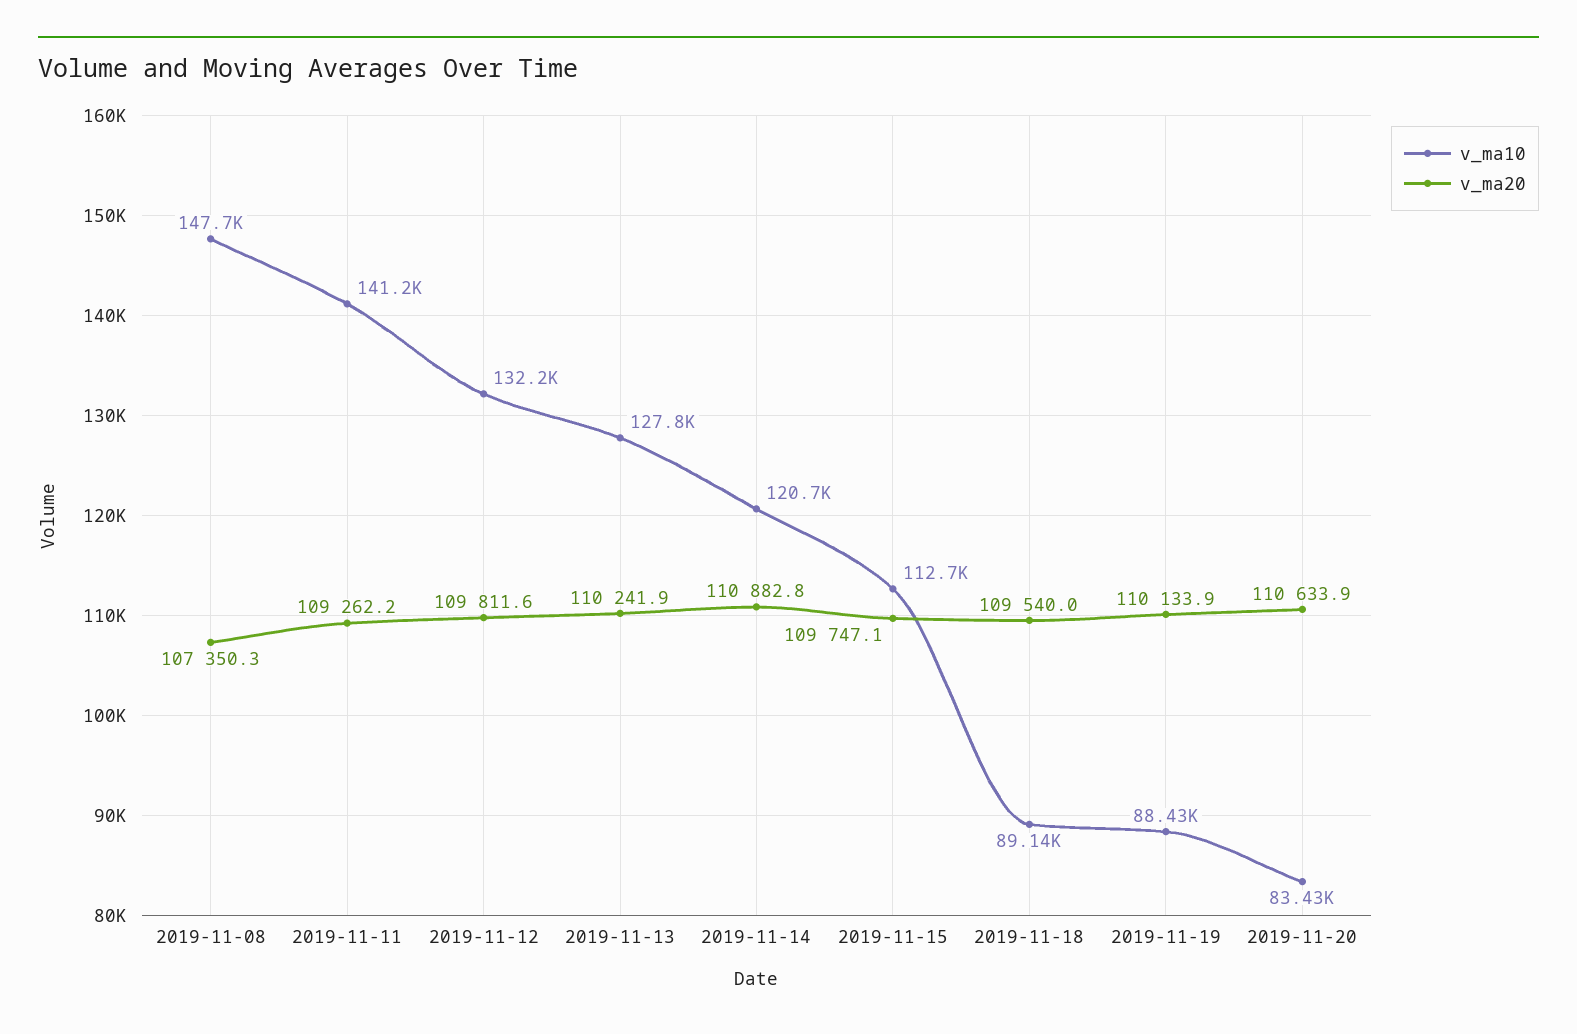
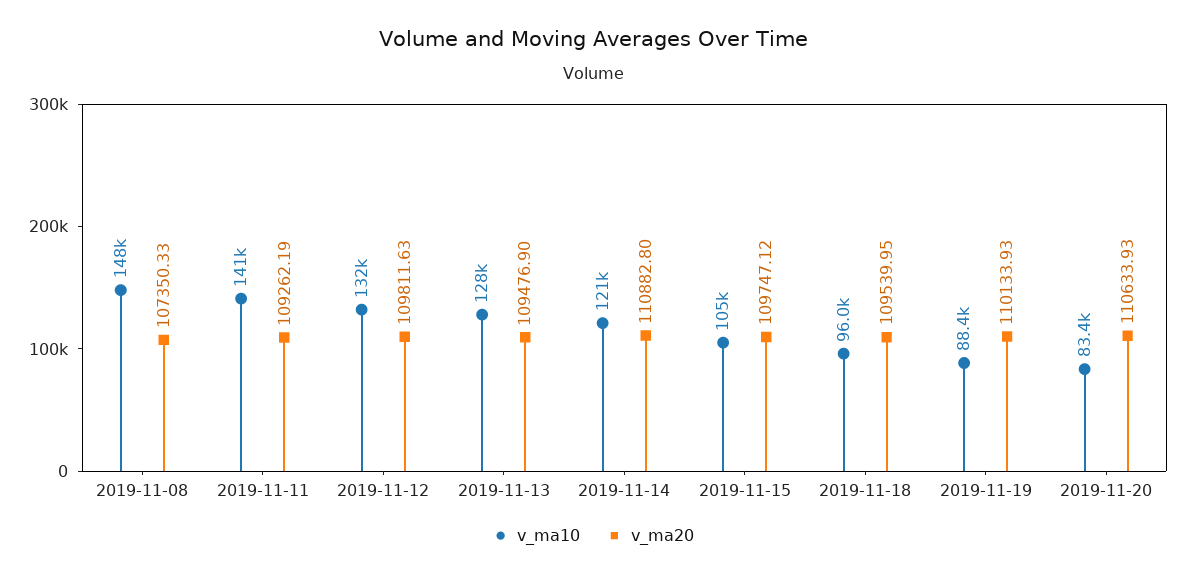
  {
    "v_ma10": {
      "2019-11-08": 147700,
      "2019-11-11": 141200,
      "2019-11-12": 132200,
      "2019-11-13": 127800,
      "2019-11-14": 120700,
-     "2019-11-15": 112700,
+     "2019-11-15": 105000,
-     "2019-11-18": 89140,
+     "2019-11-18": 96000,
      "2019-11-19": 88430,
      "2019-11-20": 83430
    },
    "v_ma20": {
      "2019-11-08": 107350.33,
      "2019-11-11": 109262.19,
      "2019-11-12": 109811.63,
-     "2019-11-13": 110241.9,
+     "2019-11-13": 109476.9,
      "2019-11-14": 110882.8,
      "2019-11-15": 109747.12,
      "2019-11-18": 109539.95,
      "2019-11-19": 110133.93,
      "2019-11-20": 110633.93
    }
  }

